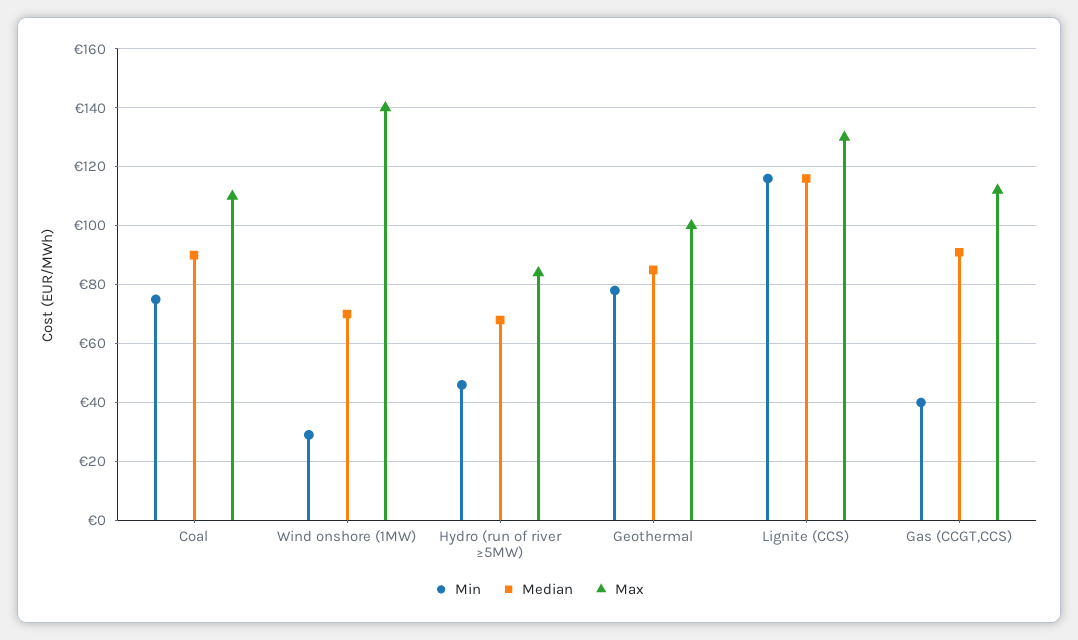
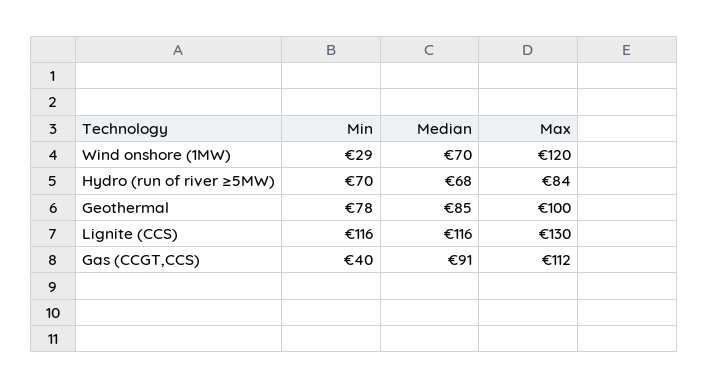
  {
    "Min": {
-     "Coal": 75,
      "Wind onshore (1MW)": 29,
-     "Hydro (run of river ≥5MW)": 45,
+     "Hydro (run of river ≥5MW)": 70,
      "Geothermal": 78,
      "Lignite (CCS)": 116,
      "Gas (CCGT,CCS)": 40
    },
    "Median": {
-     "Coal": 90,
      "Wind onshore (1MW)": 70,
      "Hydro (run of river ≥5MW)": 68,
      "Geothermal": 85,
      "Lignite (CCS)": 116,
      "Gas (CCGT,CCS)": 91
    },
    "Max": {
-     "Coal": 110,
-     "Wind onshore (1MW)": 140,
+     "Wind onshore (1MW)": 120,
      "Hydro (run of river ≥5MW)": 84,
      "Geothermal": 100,
      "Lignite (CCS)": 130,
      "Gas (CCGT,CCS)": 112
    }
  }

